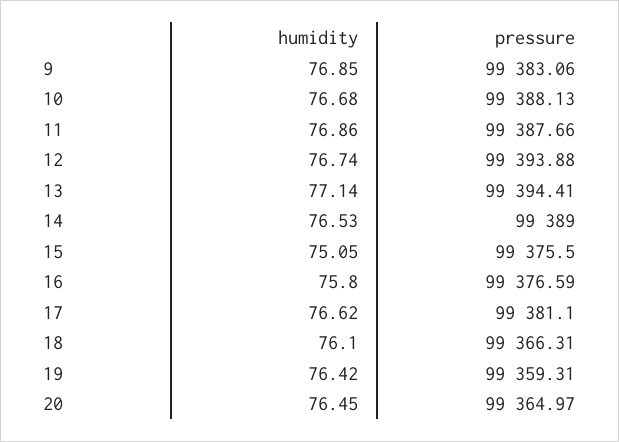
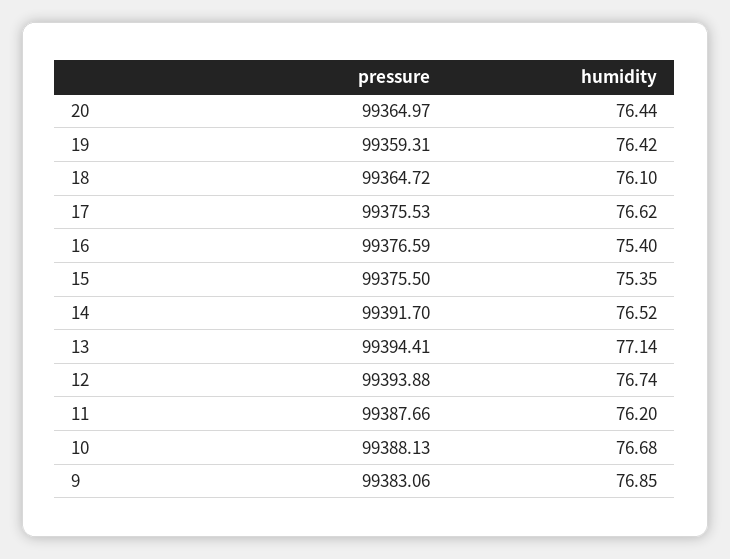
  {
    "humidity": {
      "9": 76.85,
      "10": 76.68,
-     "11": 76.86,
+     "11": 76.2,
      "12": 76.74,
      "13": 77.14,
-     "14": 76.53,
+     "14": 76.52,
-     "15": 75.05,
+     "15": 75.35,
-     "16": 75.8,
+     "16": 75.4,
      "17": 76.62,
      "18": 76.1,
      "19": 76.42,
-     "20": 76.45
+     "20": 76.44
    },
    "pressure": {
      "9": 99383.06,
      "10": 99388.13,
      "11": 99387.66,
      "12": 99393.88,
      "13": 99394.41,
-     "14": 99389,
+     "14": 99391.7,
      "15": 99375.5,
      "16": 99376.59,
-     "17": 99381.1,
+     "17": 99375.53,
-     "18": 99366.31,
+     "18": 99364.72,
      "19": 99359.31,
      "20": 99364.97
    }
  }

